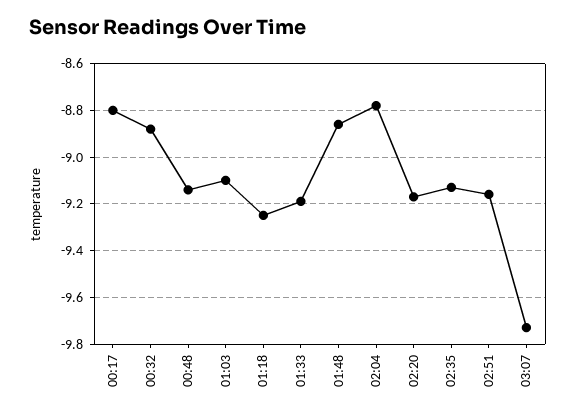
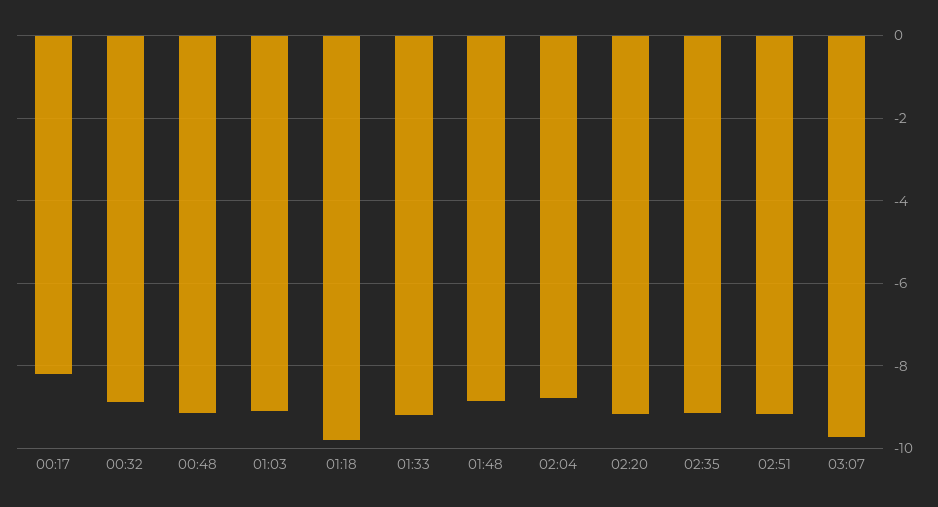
  {
-   "00:17": -8.8,
+   "00:17": -8.2,
    "00:32": -8.9,
    "00:48": -9.15,
    "01:03": -9.1,
-   "01:18": -9.25,
+   "01:18": -9.8,
    "01:33": -9.2,
    "01:48": -8.85,
    "02:04": -8.8,
    "02:20": -9.15,
    "02:35": -9.15,
    "02:51": -9.15,
    "03:07": -9.75
  }

